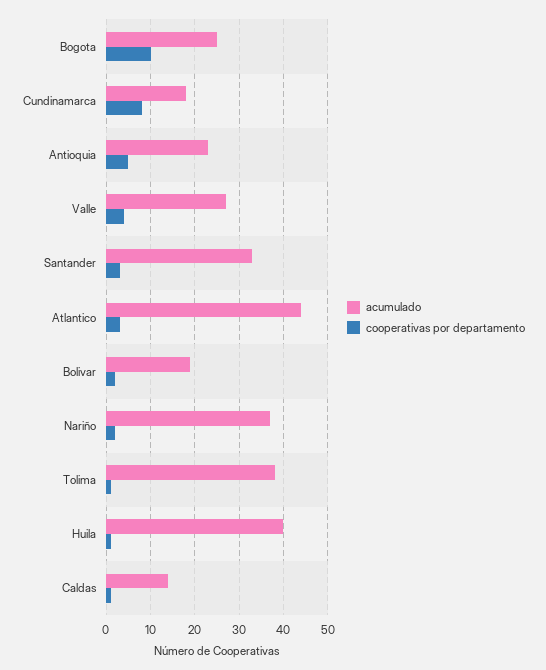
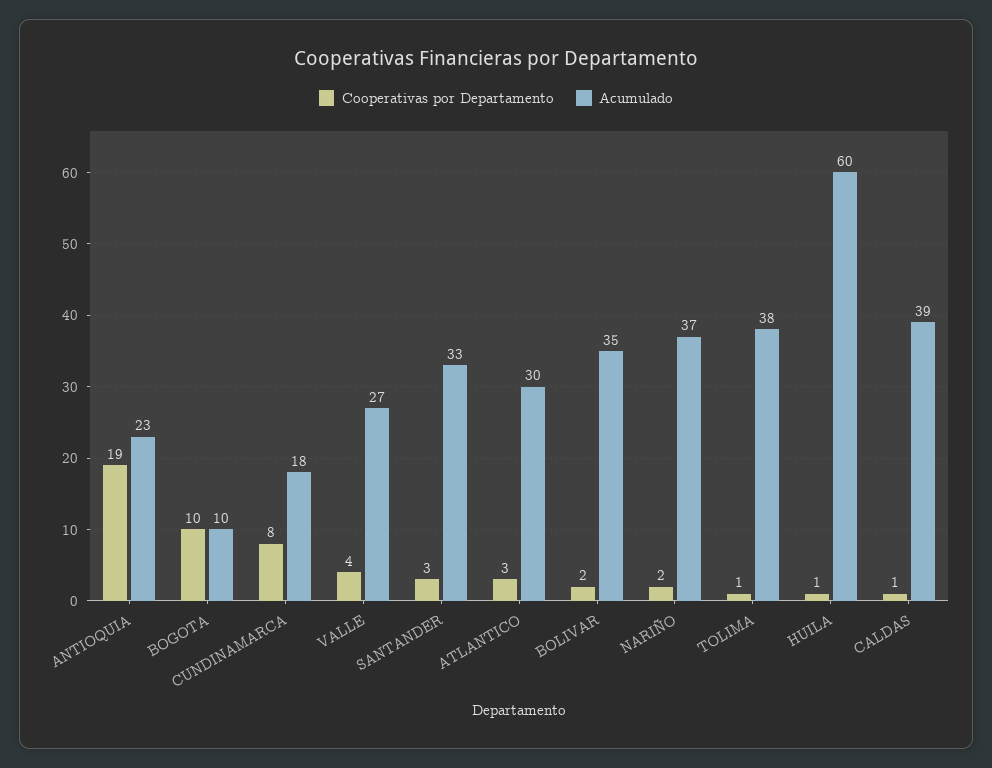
  {
    "acumulado": {
-     "Bogota": 25,
+     "Bogota": 10,
      "Cundinamarca": 18,
      "Antioquia": 23,
      "Valle": 27,
      "Santander": 33,
-     "Atlantico": 45,
+     "Atlantico": 30,
-     "Bolivar": 20,
+     "Bolivar": 35,
      "Nariño": 37,
      "Tolima": 38,
-     "Huila": 40,
+     "Huila": 60,
-     "Caldas": 15
+     "Caldas": 39
    },
    "cooperativas por departamento": {
      "Bogota": 10,
      "Cundinamarca": 8,
-     "Antioquia": 5,
+     "Antioquia": 19,
      "Valle": 4,
      "Santander": 3,
      "Atlantico": 3,
      "Bolivar": 2,
      "Nariño": 2,
      "Tolima": 1,
      "Huila": 1,
      "Caldas": 1
    }
  }

